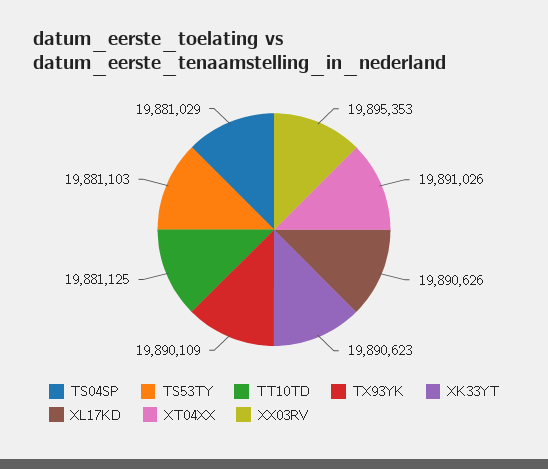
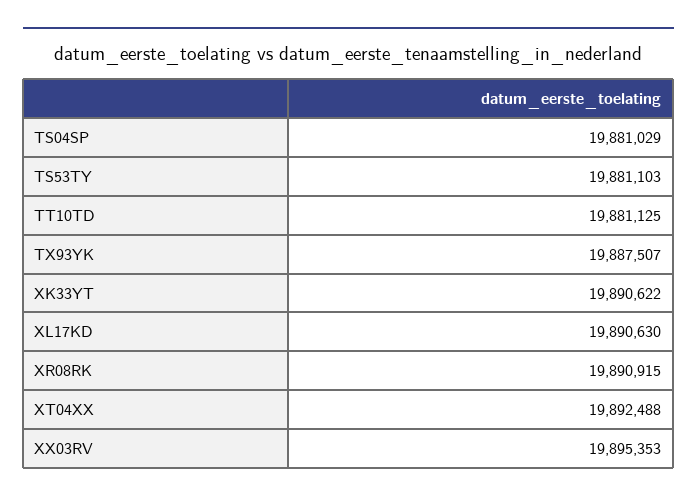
  {
    "TS04SP": 19881029,
    "TS53TY": 19881103,
    "TT10TD": 19881125,
-   "TX93YK": 19890109,
+   "TX93YK": 19887507,
-   "XK33YT": 19890623,
+   "XK33YT": 19890622,
-   "XL17KD": 19890626,
+   "XL17KD": 19890630,
-   "XT04XX": 19891026,
+   "XT04XX": 19892488,
-   "XX03RV": 19895353
+   "XX03RV": 19895353,
+   "XR08RK": 19890915
  }

